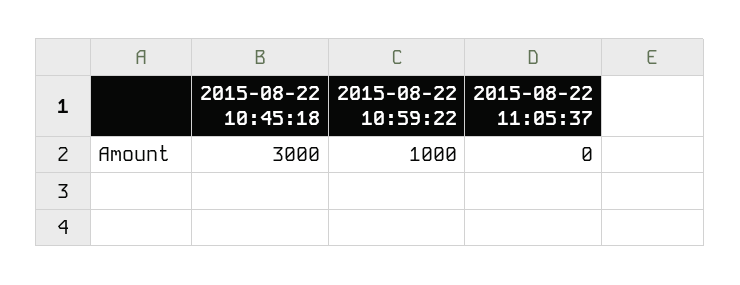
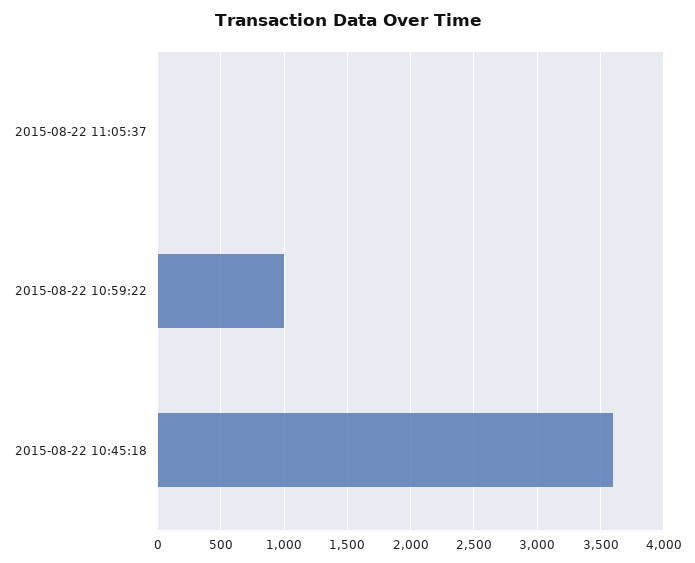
  {
-   "2015-08-22 10:45:18": 3000,
+   "2015-08-22 10:45:18": 3600,
    "2015-08-22 10:59:22": 1000,
    "2015-08-22 11:05:37": 0
  }

